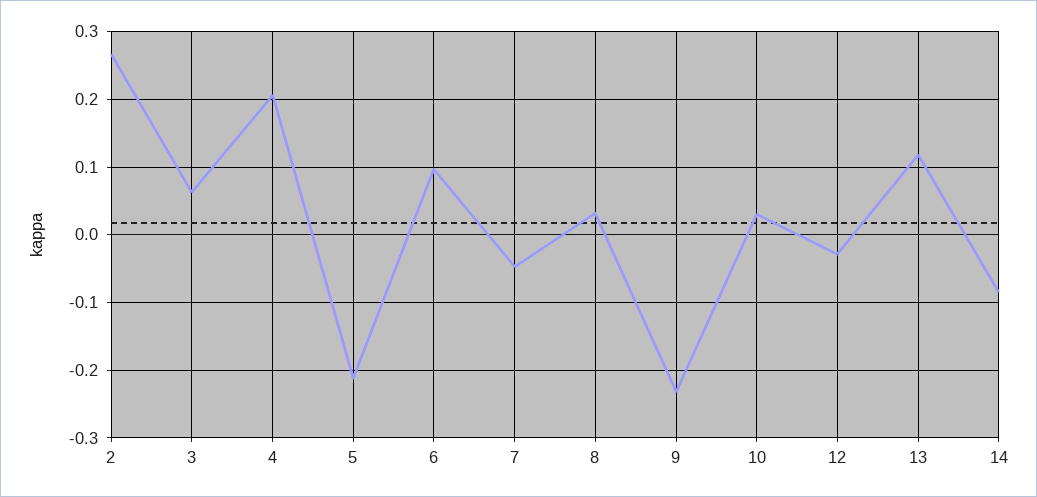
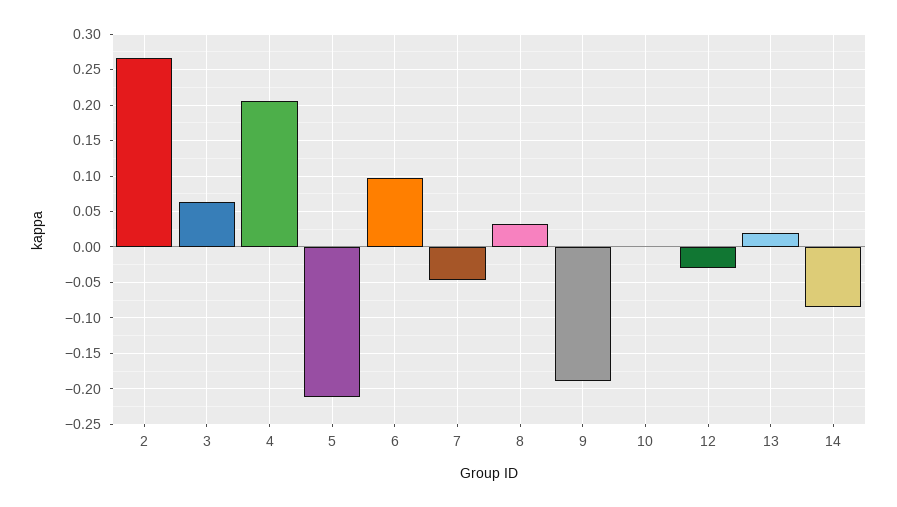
  {
    "2": 0.27,
    "3": 0.06,
    "4": 0.21,
    "5": -0.21,
    "6": 0.1,
    "7": -0.05,
    "8": 0.03,
-   "9": -0.23,
+   "9": -0.19,
-   "10": 0.03,
+   "10": 0,
    "12": -0.03,
-   "13": 0.12,
+   "13": 0.02,
    "14": -0.09
  }

